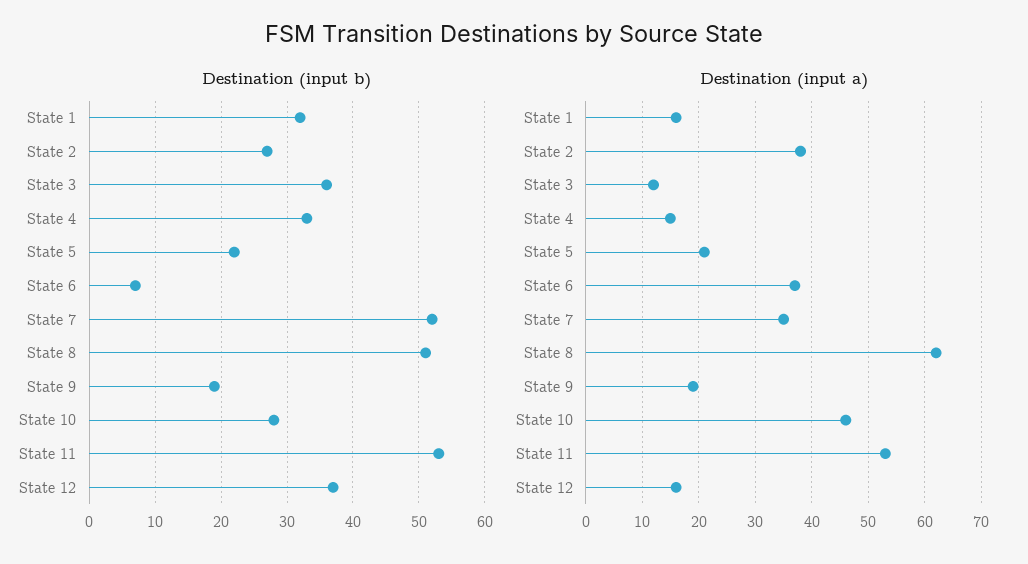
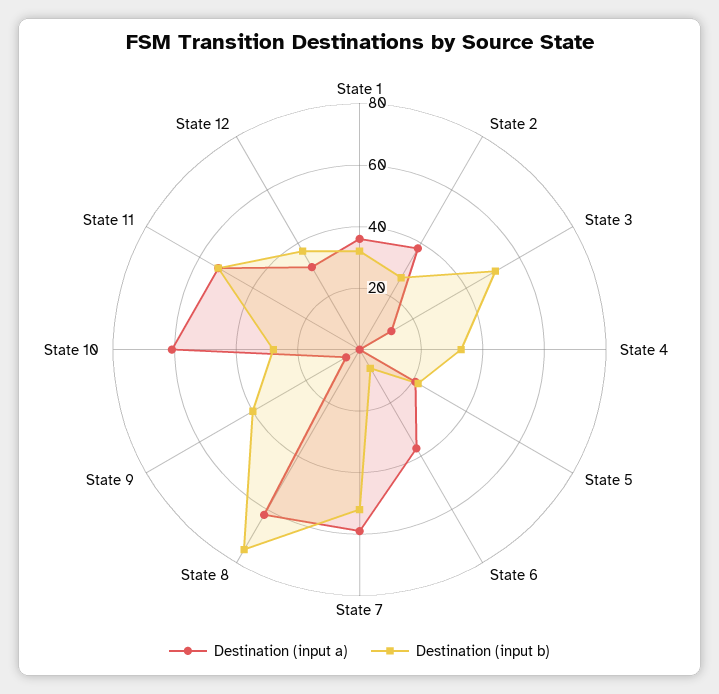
  {
    "Destination (input b)": {
      "State 1": 32,
      "State 2": 27,
-     "State 3": 36,
+     "State 3": 50,
      "State 4": 33,
      "State 5": 22,
      "State 6": 7,
      "State 7": 52,
-     "State 8": 51,
+     "State 8": 75,
-     "State 9": 19,
+     "State 9": 40,
      "State 10": 28,
      "State 11": 53,
      "State 12": 37
    },
    "Destination (input a)": {
-     "State 1": 15,
+     "State 1": 35,
      "State 2": 40,
      "State 3": 10,
-     "State 4": 15,
+     "State 4": 0,
      "State 5": 20,
      "State 6": 35,
-     "State 7": 35,
+     "State 7": 60,
      "State 8": 60,
-     "State 9": 20,
+     "State 9": 5,
-     "State 10": 45,
+     "State 10": 60,
      "State 11": 55,
-     "State 12": 15
+     "State 12": 30
    }
  }

